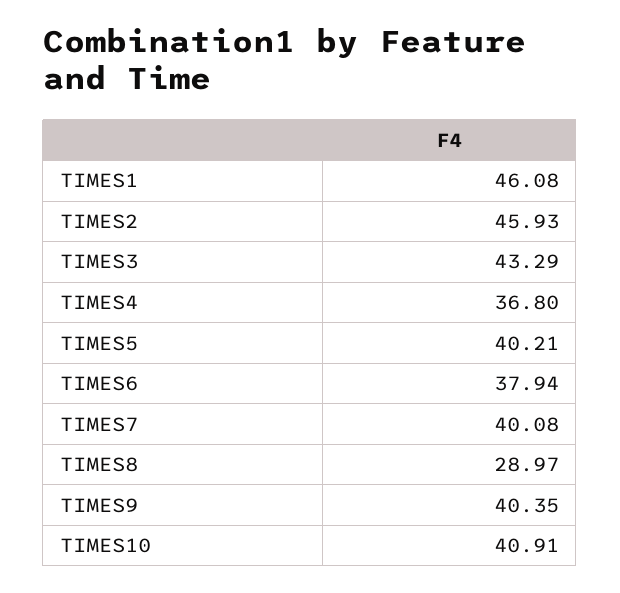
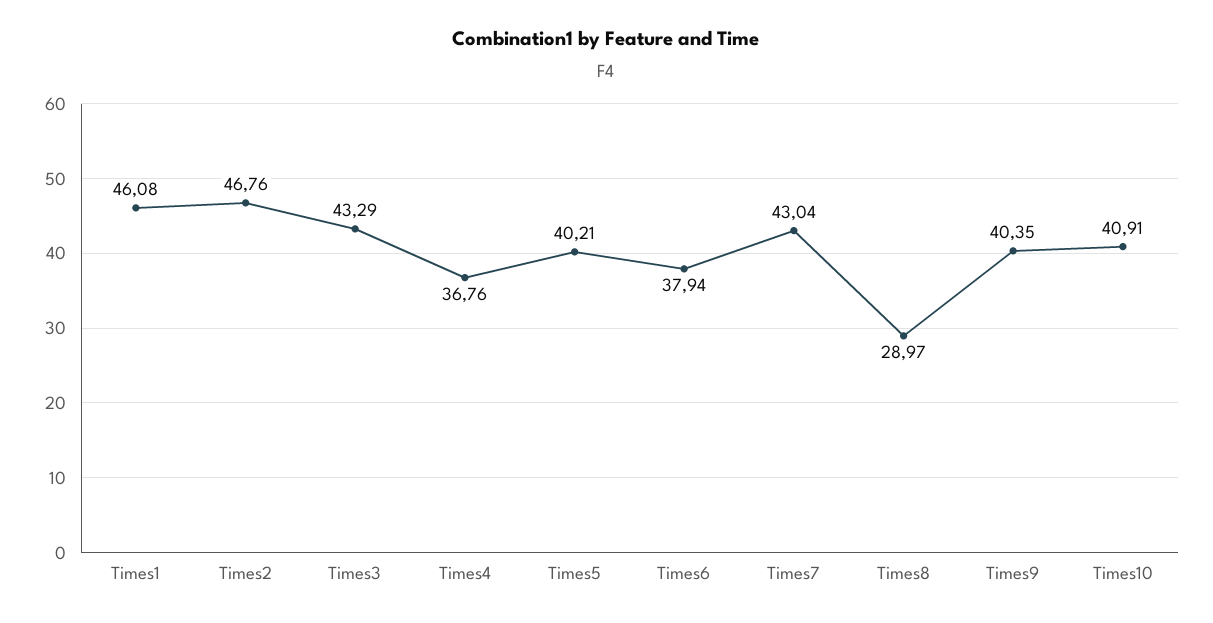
  {
    "TIMES1": 46.08,
-   "TIMES2": 45.93,
+   "TIMES2": 46.76,
    "TIMES3": 43.29,
-   "TIMES4": 36.8,
+   "TIMES4": 36.76,
    "TIMES5": 40.21,
    "TIMES6": 37.94,
-   "TIMES7": 40.08,
+   "TIMES7": 43.04,
    "TIMES8": 28.97,
    "TIMES9": 40.35,
    "TIMES10": 40.91
  }

